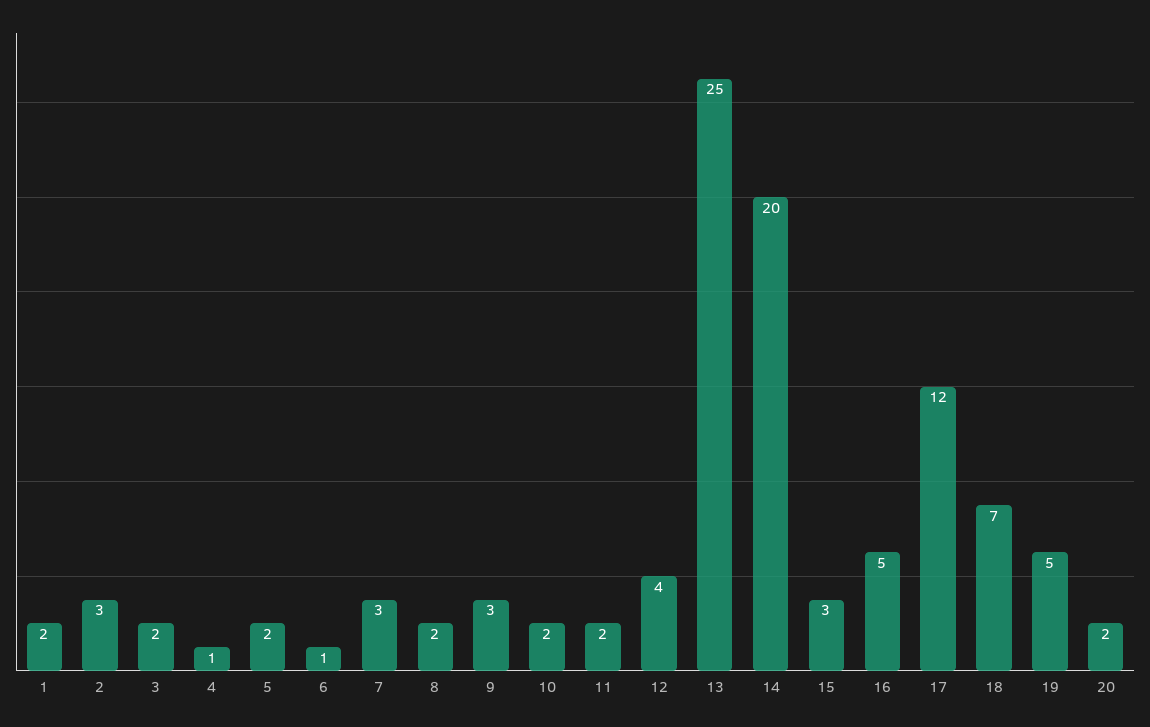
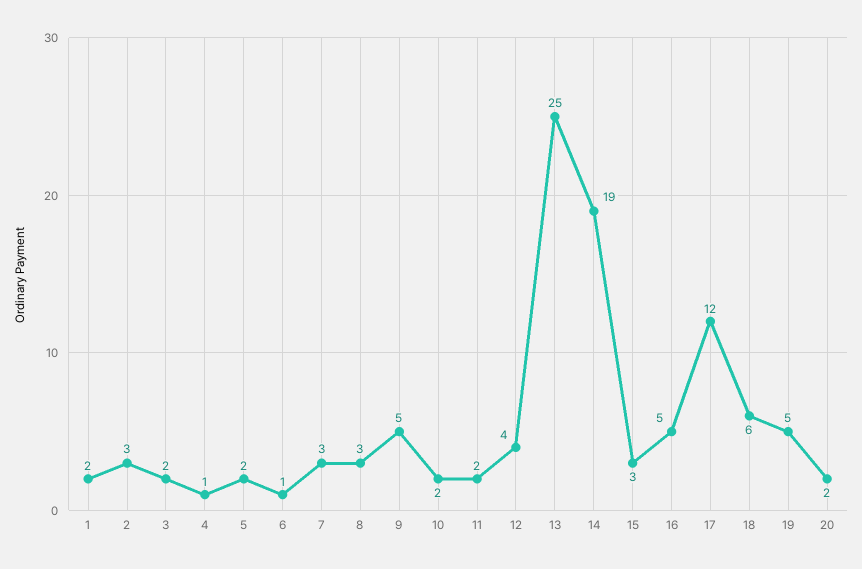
  {
    "1": 2,
    "2": 3,
    "3": 2,
    "4": 1,
    "5": 2,
    "6": 1,
    "7": 3,
-   "8": 2,
+   "8": 3,
-   "9": 3,
+   "9": 5,
    "10": 2,
    "11": 2,
    "12": 4,
    "13": 25,
-   "14": 20,
+   "14": 19,
    "15": 3,
    "16": 5,
    "17": 12,
-   "18": 7,
+   "18": 6,
    "19": 5,
    "20": 2
  }

